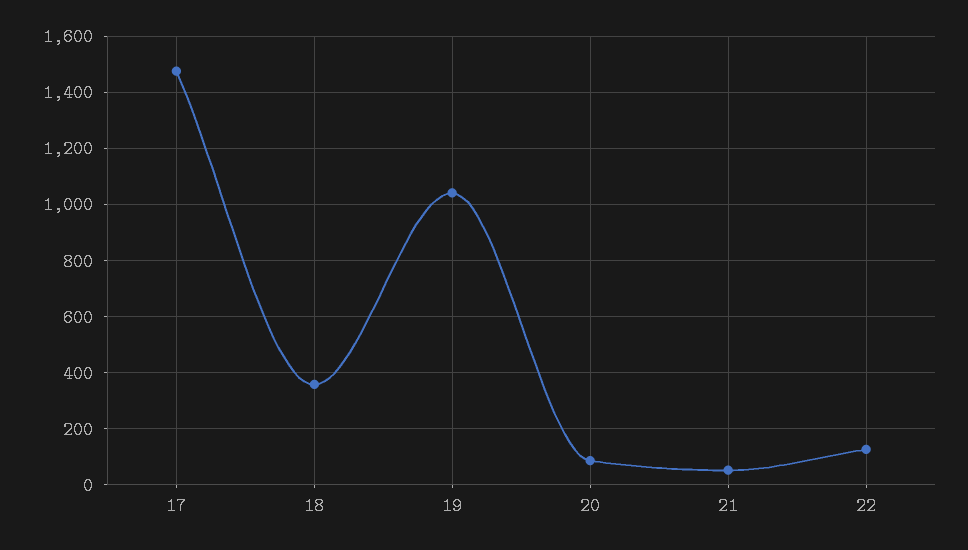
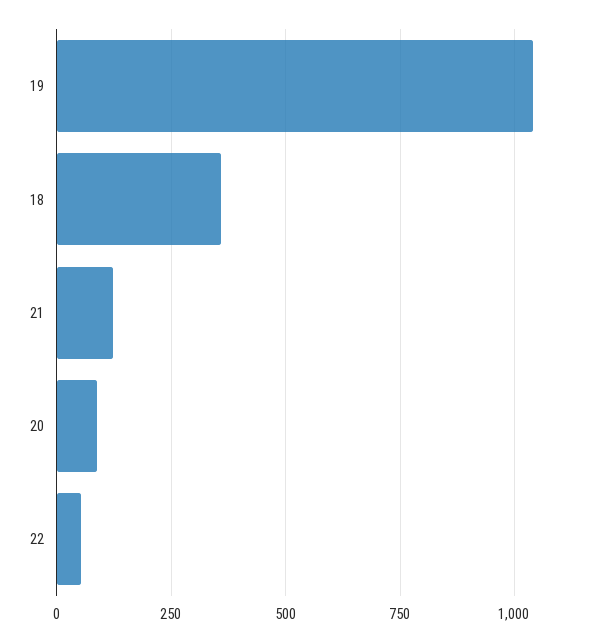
  {
-   "17": 1475,
    "18": 350,
    "19": 1050,
    "20": 75,
-   "21": 50,
+   "21": 125,
-   "22": 125
+   "22": 50
  }

